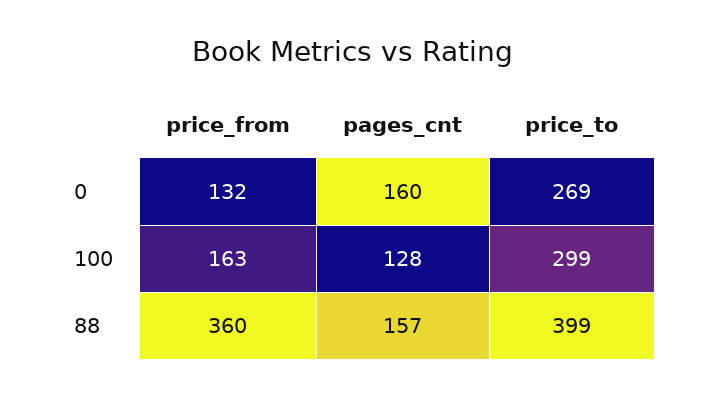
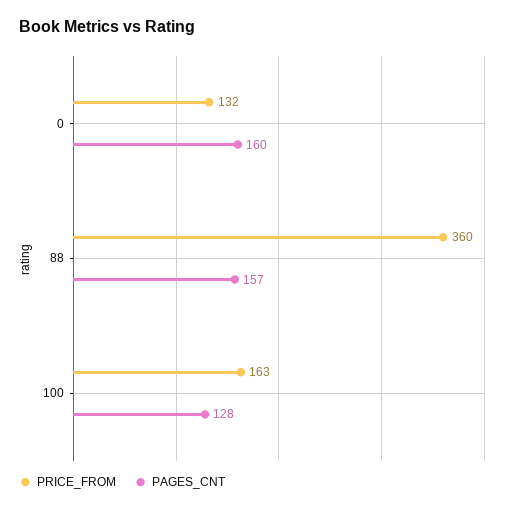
  {
    "price_from": {
      "0": 132,
      "100": 163,
      "88": 360
    },
    "pages_cnt": {
      "0": 160,
      "100": 128,
      "88": 157
-   },
+   }
-   "price_to": {
-     "0": 269,
-     "100": 299,
-     "88": 399
-   }
  }

